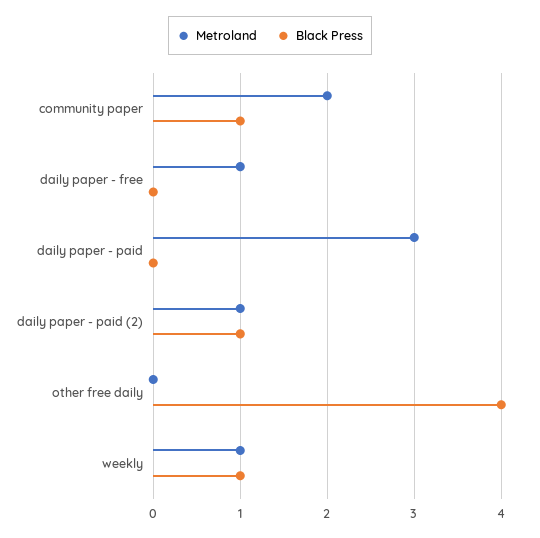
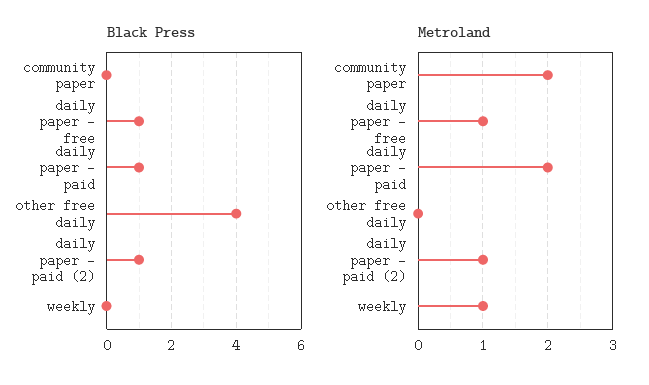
  {
    "Metroland": {
      "community paper": 2,
      "daily paper - free": 1,
-     "daily paper - paid": 3,
+     "daily paper - paid": 2,
      "daily paper - paid (2)": 1,
      "other free daily": 0,
      "weekly": 1
    },
    "Black Press": {
-     "community paper": 1,
+     "community paper": 0,
-     "daily paper - free": 0,
+     "daily paper - free": 1,
-     "daily paper - paid": 0,
+     "daily paper - paid": 1,
      "daily paper - paid (2)": 1,
      "other free daily": 4,
-     "weekly": 1
+     "weekly": 0
    }
  }

